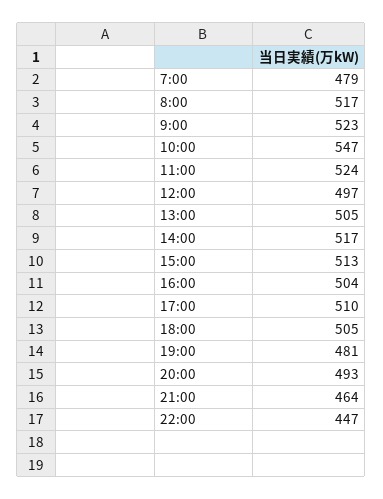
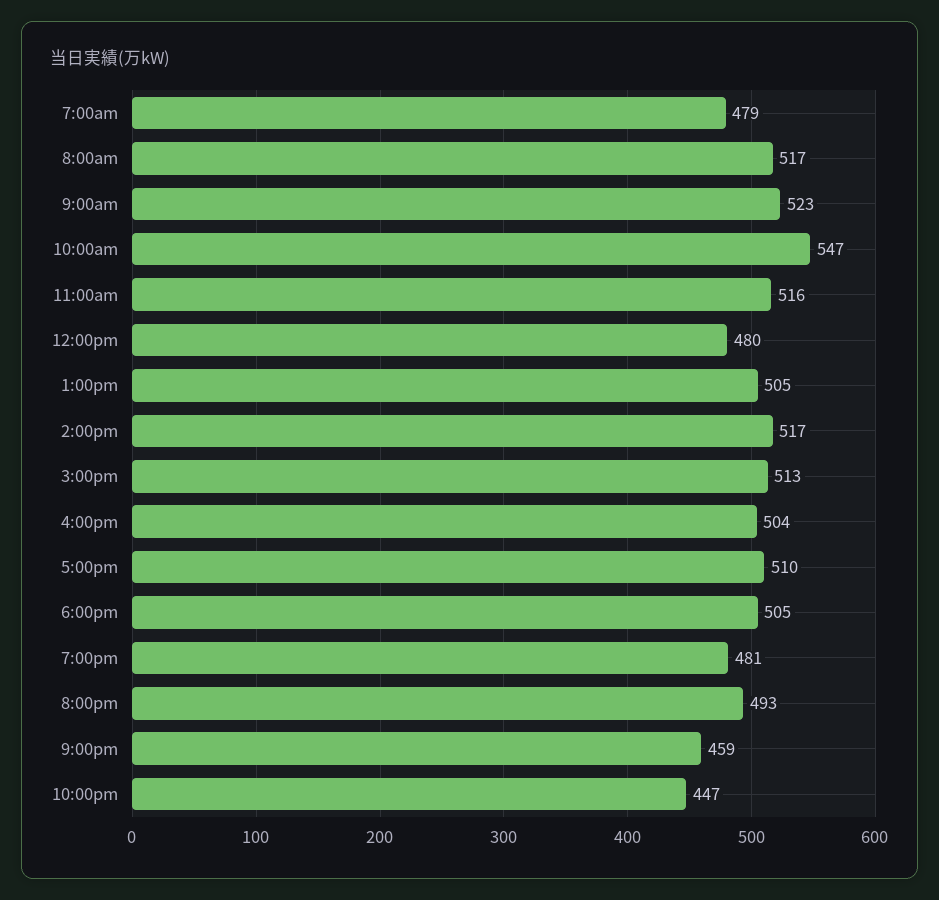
  {
    "7:00": 479,
    "8:00": 517,
    "9:00": 523,
    "10:00": 547,
-   "11:00": 524,
+   "11:00": 516,
-   "12:00": 497,
+   "12:00": 480,
    "13:00": 505,
    "14:00": 517,
    "15:00": 513,
    "16:00": 504,
    "17:00": 510,
    "18:00": 505,
    "19:00": 481,
    "20:00": 493,
-   "21:00": 464,
+   "21:00": 459,
    "22:00": 447
  }

